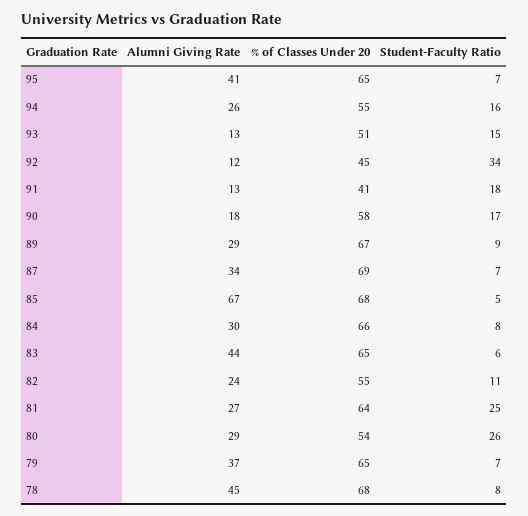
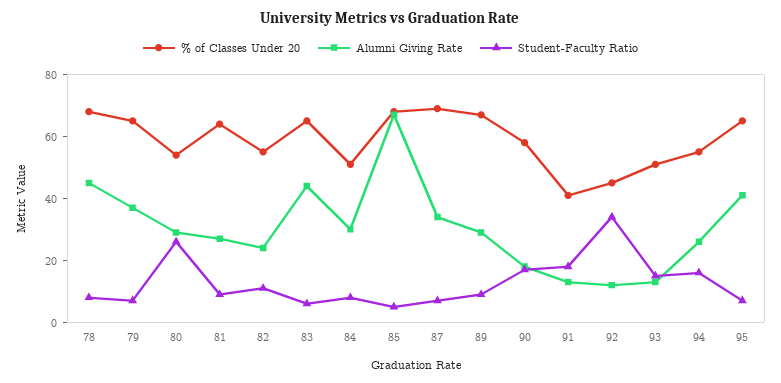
  {
    "Alumni Giving Rate": {
      "95": 41,
      "94": 26,
      "93": 13,
      "92": 12,
      "91": 13,
      "90": 18,
      "89": 29,
      "87": 34,
      "85": 67,
      "84": 30,
      "83": 44,
      "82": 24,
      "81": 27,
      "80": 29,
      "79": 37,
      "78": 45
    },
    "% of Classes Under 20": {
      "95": 65,
      "94": 55,
      "93": 51,
      "92": 45,
      "91": 41,
      "90": 58,
      "89": 67,
      "87": 69,
      "85": 68,
-     "84": 66,
+     "84": 50,
      "83": 65,
      "82": 55,
      "81": 64,
      "80": 54,
      "79": 65,
      "78": 68
    },
    "Student-Faculty Ratio": {
      "95": 7,
      "94": 16,
      "93": 15,
      "92": 34,
      "91": 18,
      "90": 17,
      "89": 9,
      "87": 7,
      "85": 5,
      "84": 8,
      "83": 6,
      "82": 11,
-     "81": 25,
+     "81": 10,
      "80": 26,
      "79": 7,
      "78": 8
    }
  }

